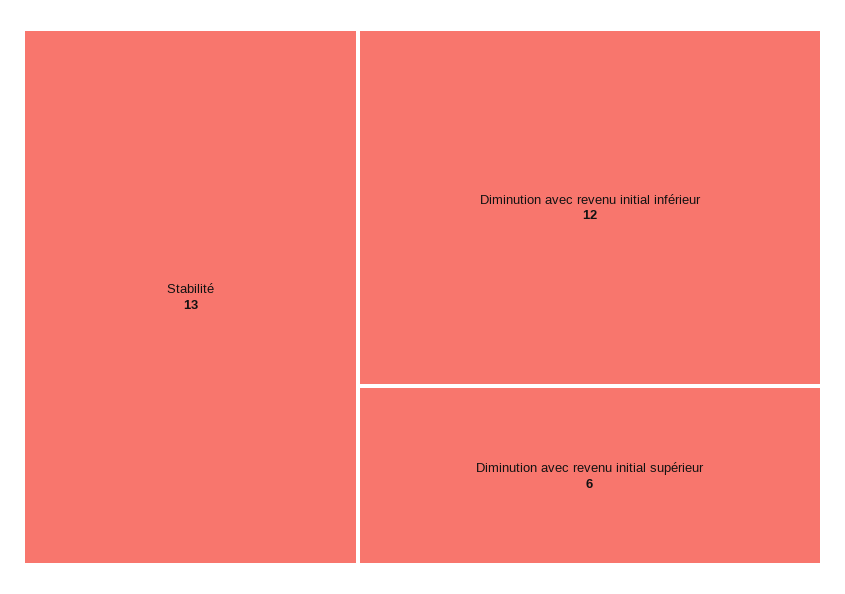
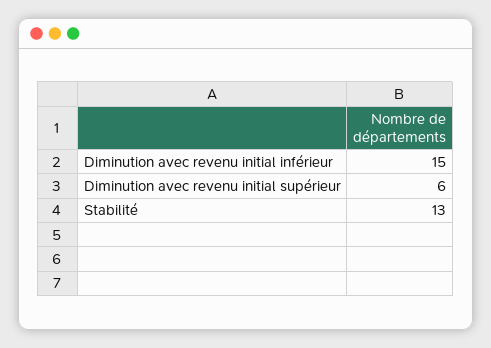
  {
    "Stabilité": 13,
-   "Diminution avec revenu initial inférieur": 12,
+   "Diminution avec revenu initial inférieur": 15,
    "Diminution avec revenu initial supérieur": 6
  }

